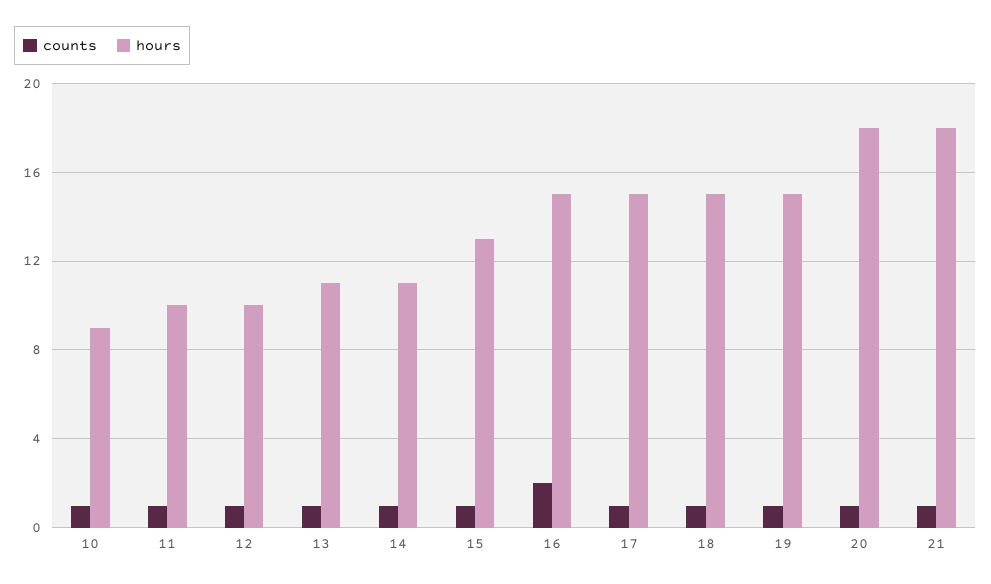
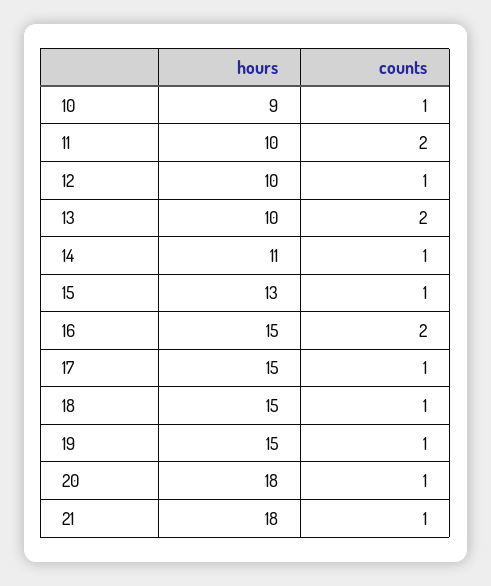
  {
    "counts": {
      "10": 1,
-     "11": 1,
+     "11": 2,
      "12": 1,
-     "13": 1,
+     "13": 2,
      "14": 1,
      "15": 1,
      "16": 2,
      "17": 1,
      "18": 1,
      "19": 1,
      "20": 1,
      "21": 1
    },
    "hours": {
      "10": 9,
      "11": 10,
      "12": 10,
-     "13": 11,
+     "13": 10,
      "14": 11,
      "15": 13,
      "16": 15,
      "17": 15,
      "18": 15,
      "19": 15,
      "20": 18,
      "21": 18
    }
  }

